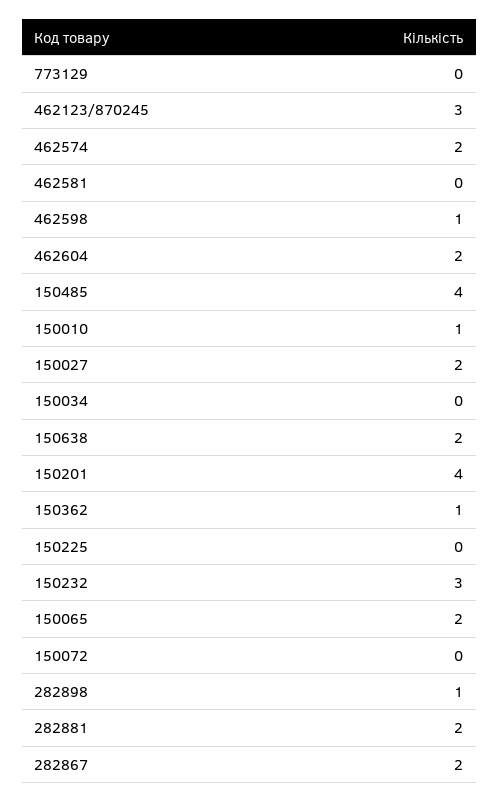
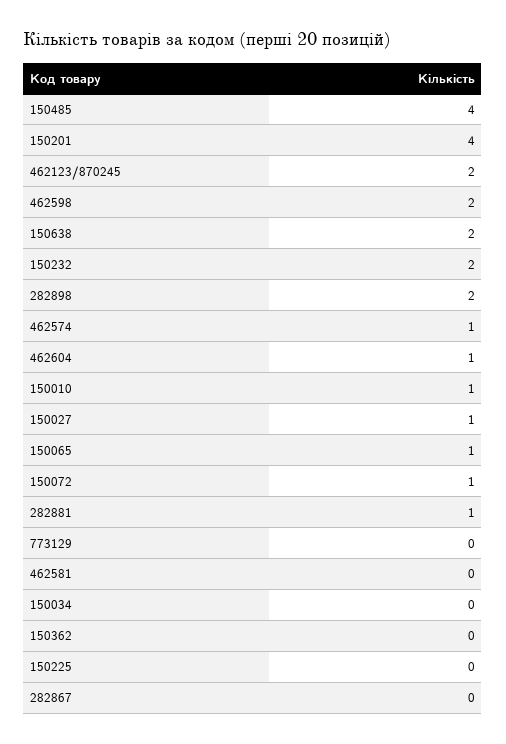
  {
    "773129": 0,
-   "462123/870245": 3,
+   "462123/870245": 2,
-   "462574": 2,
+   "462574": 1,
    "462581": 0,
-   "462598": 1,
+   "462598": 2,
-   "462604": 2,
+   "462604": 1,
    "150485": 4,
    "150010": 1,
-   "150027": 2,
+   "150027": 1,
    "150034": 0,
    "150638": 2,
    "150201": 4,
-   "150362": 1,
+   "150362": 0,
    "150225": 0,
-   "150232": 3,
+   "150232": 2,
-   "150065": 2,
+   "150065": 1,
-   "150072": 0,
+   "150072": 1,
-   "282898": 1,
+   "282898": 2,
-   "282881": 2,
+   "282881": 1,
-   "282867": 2
+   "282867": 0
  }

